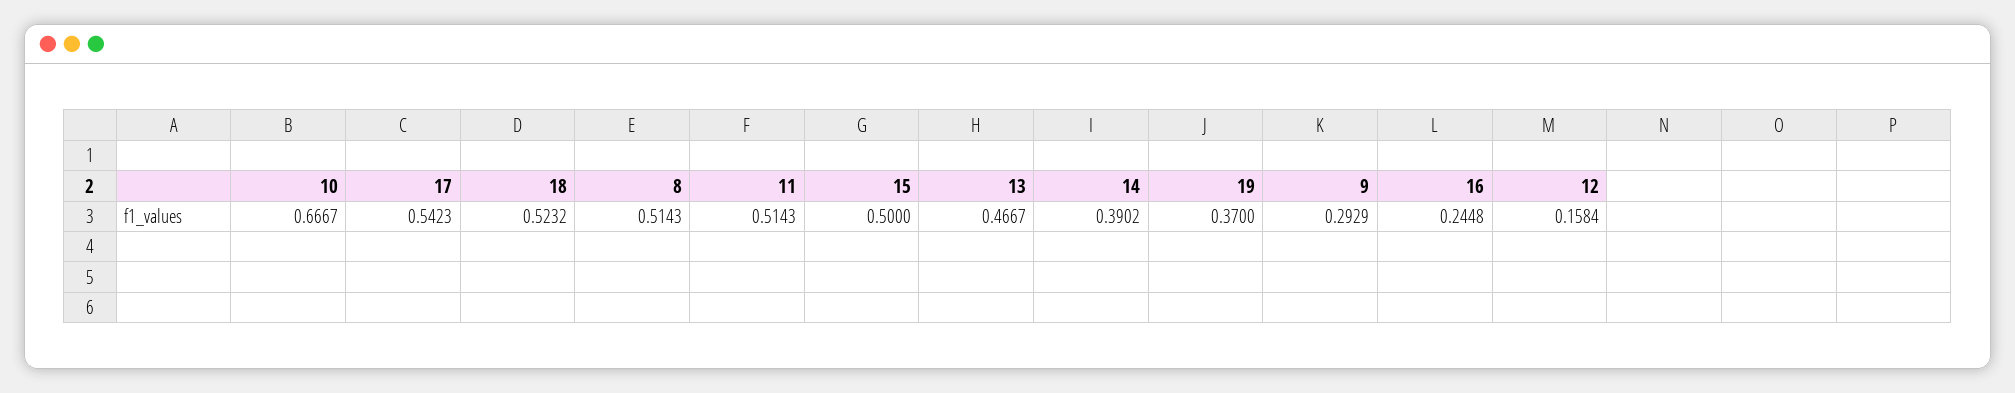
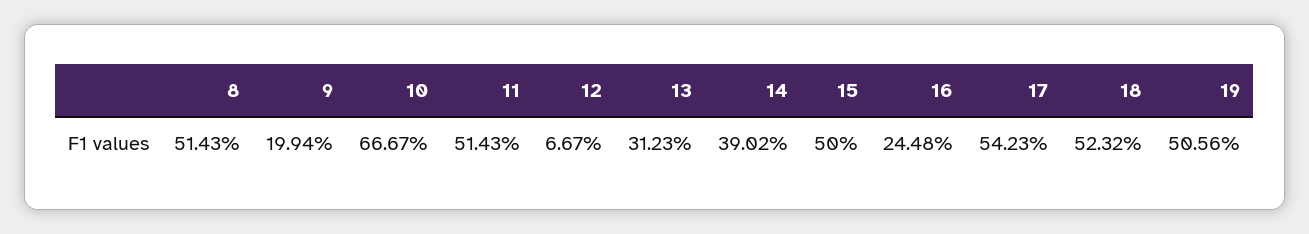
  {
    "10": 0.6667,
    "17": 0.5423,
    "18": 0.5232,
    "8": 0.5143,
    "11": 0.5143,
    "15": 0.5,
-   "13": 0.4667,
+   "13": 0.3123,
    "14": 0.3902,
-   "19": 0.37,
+   "19": 0.5056,
-   "9": 0.2929,
+   "9": 0.1994,
    "16": 0.2448,
-   "12": 0.1584
+   "12": 0.0667
  }

